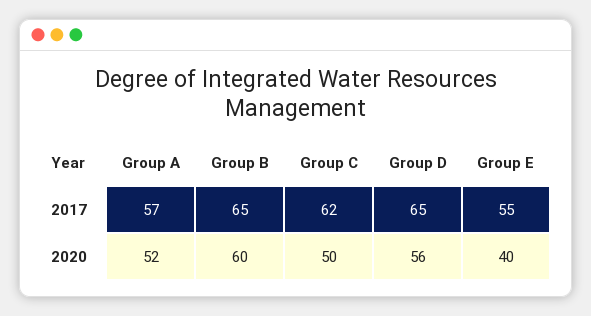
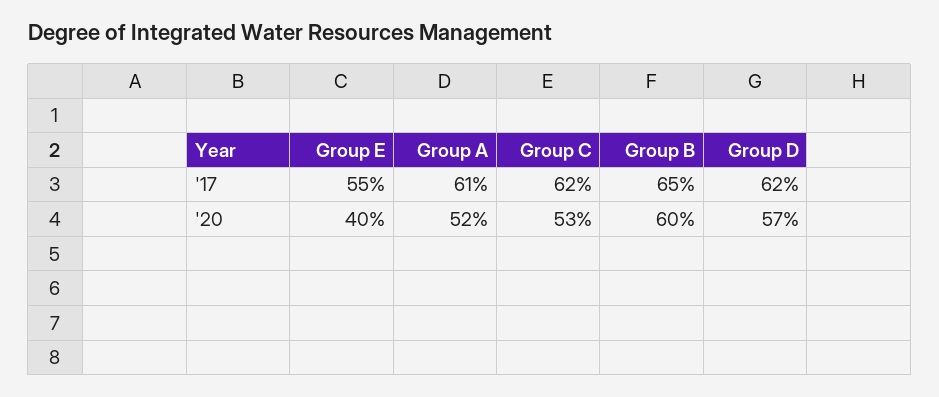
  {
    "Group A": {
-     "2017": 57,
+     "2017": 61,
      "2020": 52
    },
    "Group B": {
      "2017": 65,
      "2020": 60
    },
    "Group C": {
      "2017": 62,
-     "2020": 50
+     "2020": 53
    },
    "Group D": {
-     "2017": 65,
+     "2017": 62,
-     "2020": 56
+     "2020": 57
    },
    "Group E": {
      "2017": 55,
      "2020": 40
    }
  }

